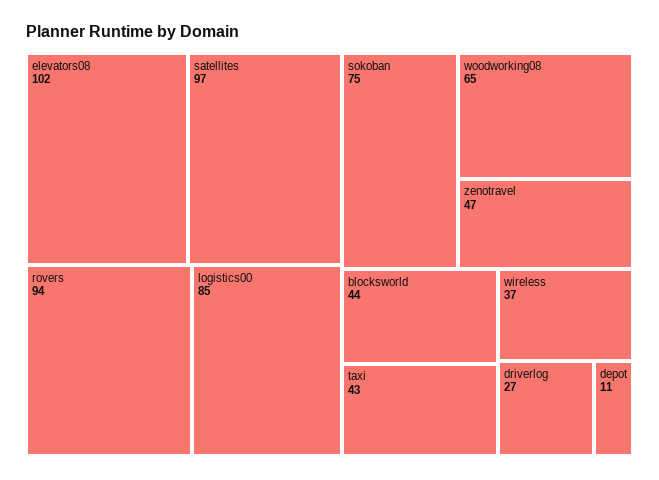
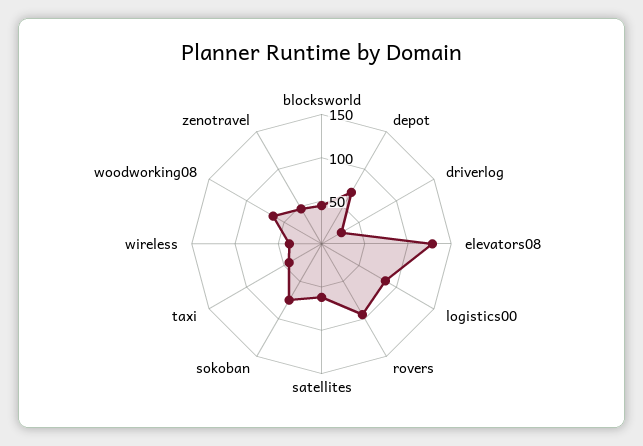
  {
-   "elevators08": 102,
+   "elevators08": 130,
-   "satellites": 97,
+   "satellites": 60,
    "rovers": 94,
    "logistics00": 85,
    "sokoban": 75,
    "woodworking08": 65,
    "zenotravel": 47,
    "blocksworld": 44,
    "taxi": 43,
    "wireless": 37,
    "driverlog": 27,
-   "depot": 11
+   "depot": 70
  }

